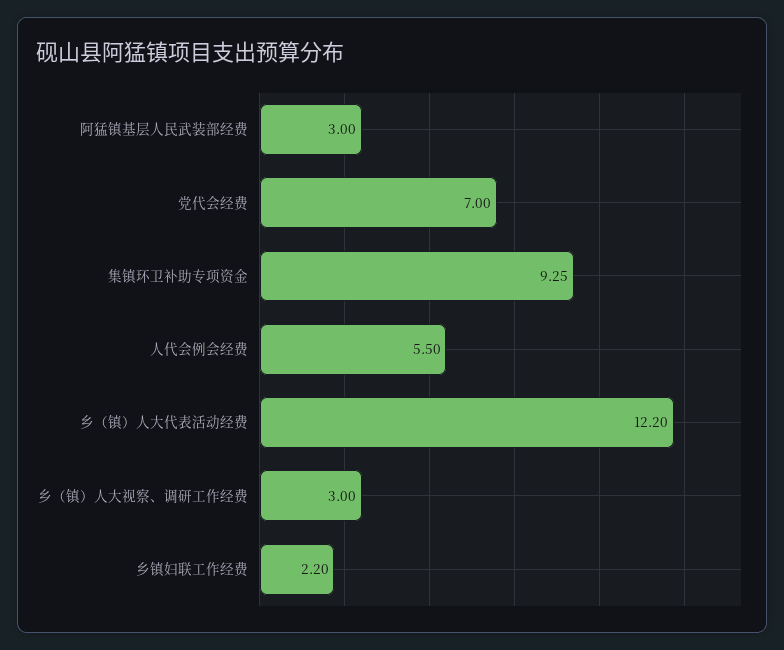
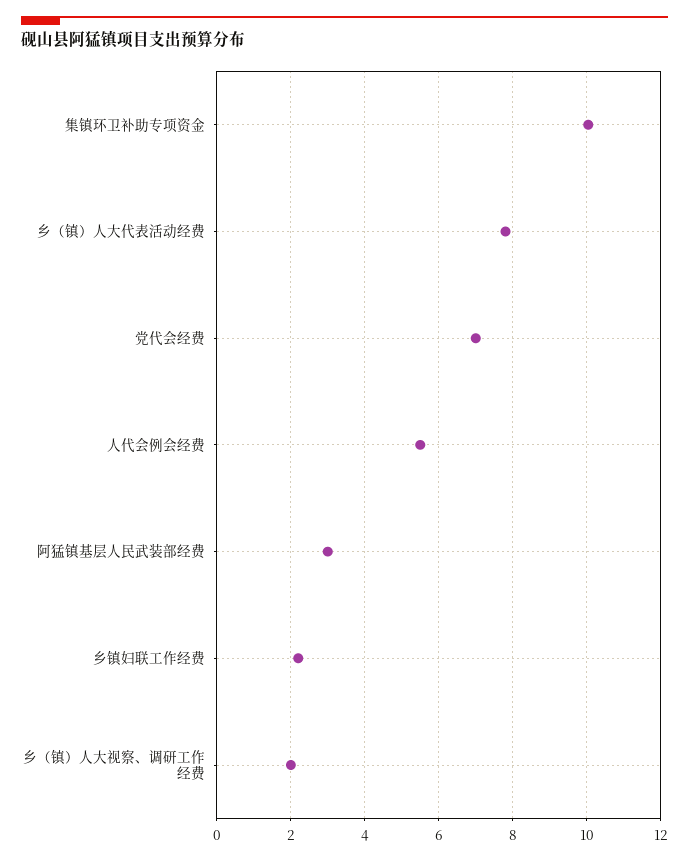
  {
    "阿猛镇基层人民武装部经费": 3,
    "党代会经费": 7,
-   "集镇环卫补助专项资金": 9.25,
+   "集镇环卫补助专项资金": 10,
    "人代会例会经费": 5.5,
-   "乡（镇）人大代表活动经费": 12.2,
+   "乡（镇）人大代表活动经费": 7.8,
-   "乡（镇）人大视察、调研工作经费": 3,
+   "乡（镇）人大视察、调研工作经费": 2,
    "乡镇妇联工作经费": 2.2
  }

